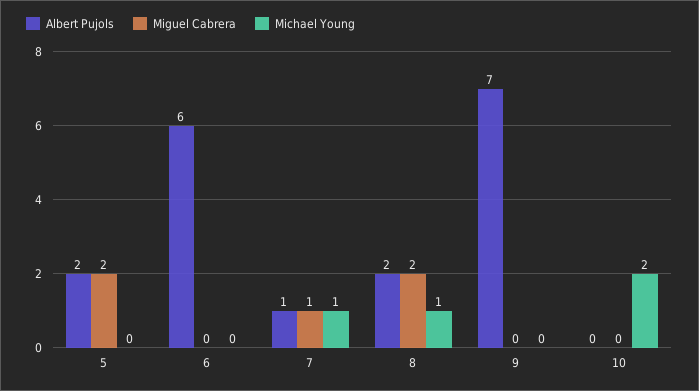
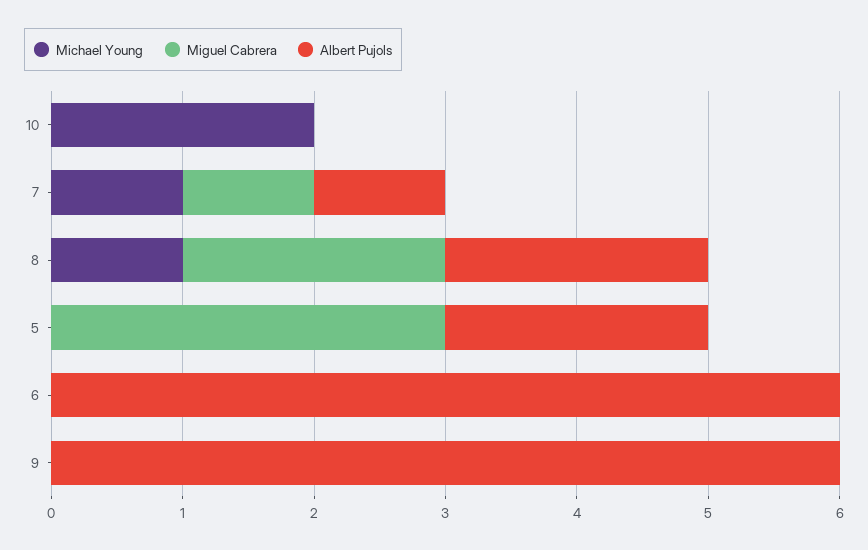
  {
    "Albert Pujols": {
      "5": 2,
      "6": 6,
      "7": 1,
      "8": 2,
-     "9": 7,
+     "9": 6,
      "10": 0
    },
    "Miguel Cabrera": {
-     "5": 2,
+     "5": 3,
      "6": 0,
      "7": 1,
      "8": 2,
      "9": 0,
      "10": 0
    },
    "Michael Young": {
      "5": 0,
      "6": 0,
      "7": 1,
      "8": 1,
      "9": 0,
      "10": 2
    }
  }

